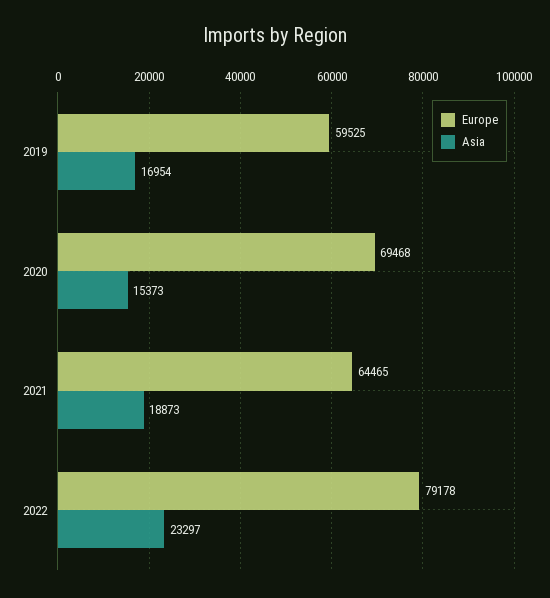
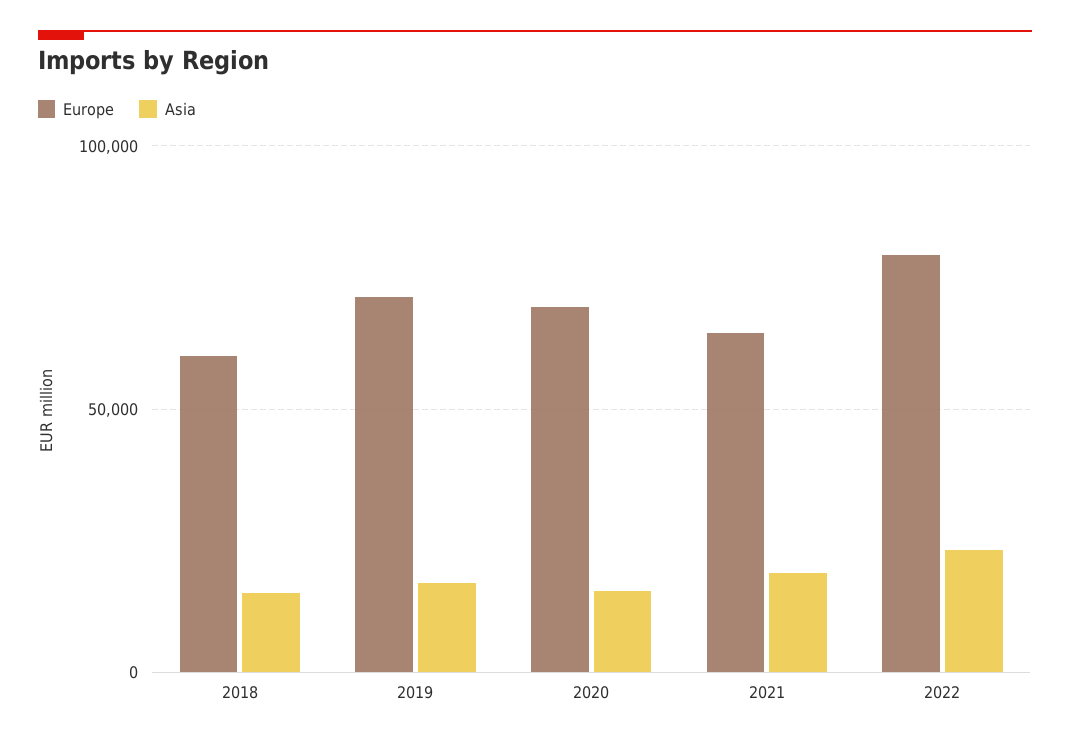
  {
    "Europe": {
-     "2019": 59525,
+     "2019": 70000,
      "2020": 69468,
      "2021": 64465,
-     "2022": 79178
+     "2022": 79178,
+     "2018": 60000
    },
    "Asia": {
      "2019": 16954,
      "2020": 15373,
      "2021": 18873,
-     "2022": 23297
+     "2022": 23297,
+     "2018": 15000
    }
  }

